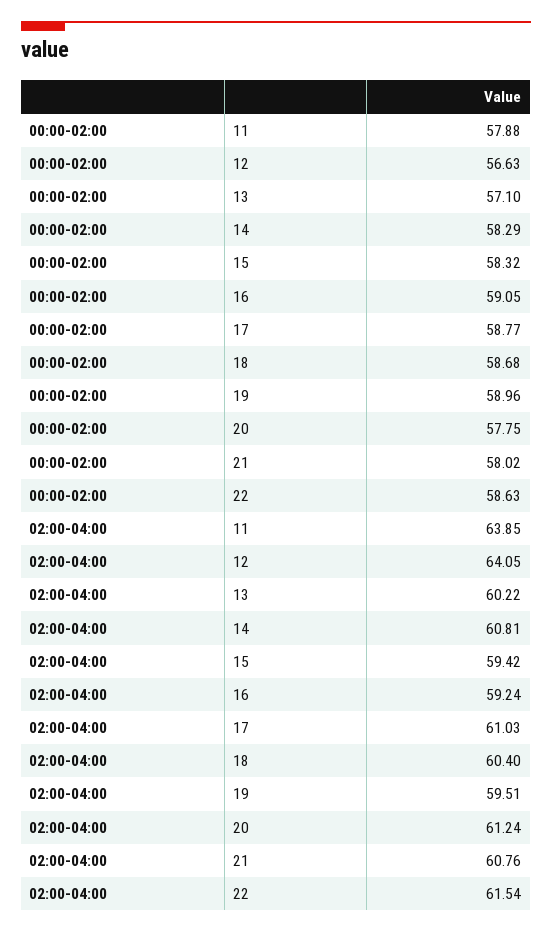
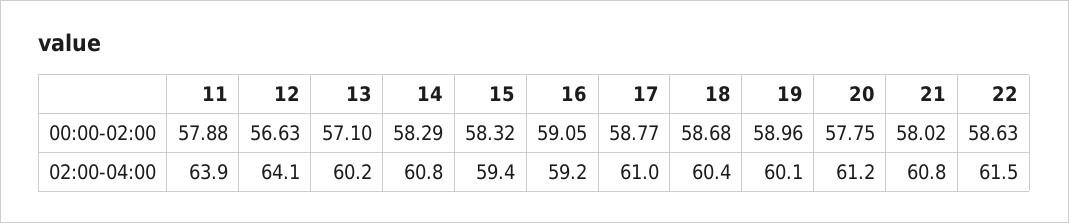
  {
    "00:00-02:00": {
      "11": 57.88,
      "12": 56.63,
      "13": 57.1,
      "14": 58.29,
      "15": 58.32,
      "16": 59.05,
      "17": 58.77,
      "18": 58.68,
      "19": 58.96,
      "20": 57.75,
      "21": 58.02,
      "22": 58.63
    },
    "02:00-04:00": {
      "11": 63.85,
      "12": 64.05,
      "13": 60.22,
      "14": 60.81,
      "15": 59.42,
      "16": 59.24,
      "17": 61.03,
      "18": 60.4,
-     "19": 59.51,
+     "19": 60.1,
      "20": 61.24,
      "21": 60.76,
      "22": 61.54
    }
  }

